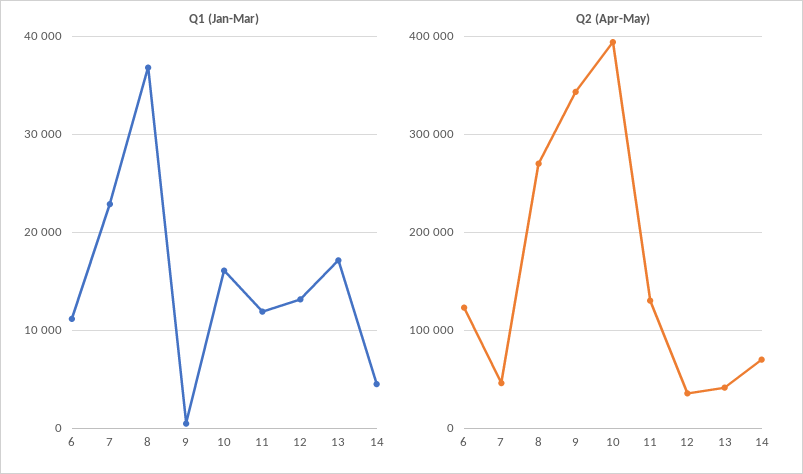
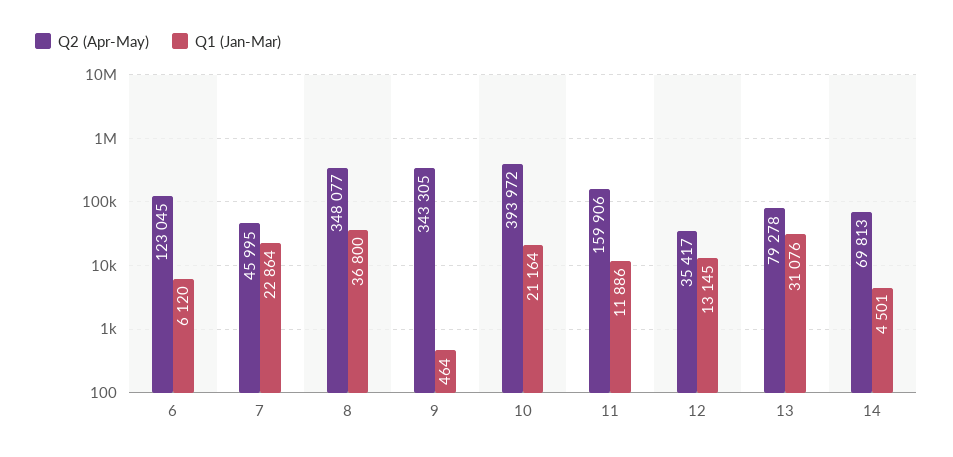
  {
    "Q1 (Jan-Mar)": {
-     "6": 11000,
+     "6": 6120,
      "7": 22864,
      "8": 36800,
      "9": 464,
-     "10": 16000,
+     "10": 21164,
      "11": 11886,
      "12": 13145,
-     "13": 17000,
+     "13": 31076,
      "14": 4501
    },
    "Q2 (Apr-May)": {
      "6": 123045,
      "7": 45995,
-     "8": 270000,
+     "8": 348077,
      "9": 343305,
      "10": 393972,
-     "11": 130000,
+     "11": 159906,
      "12": 35417,
-     "13": 40000,
+     "13": 79278,
      "14": 69813
    }
  }

